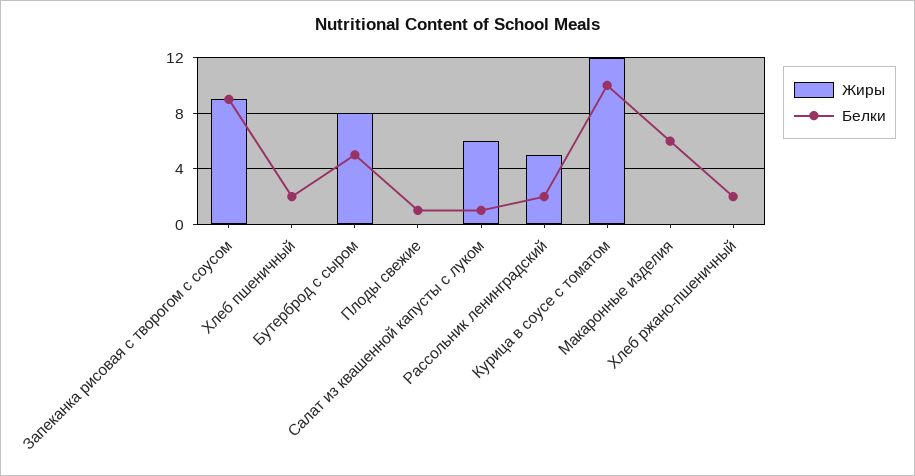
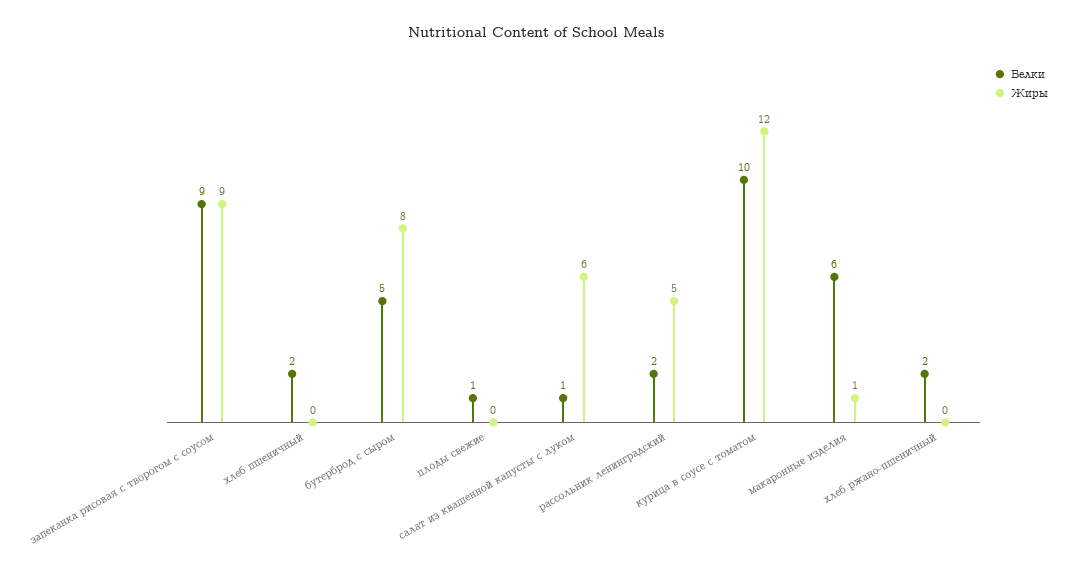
  {
    "Жиры": {
      "Запеканка рисовая с творогом с соусом": 9,
      "Хлеб пшеничный": 0,
      "Бутерброд с сыром": 8,
      "Плоды свежие": 0,
      "Салат из квашенной капусты с луком": 6,
      "Рассольник ленинградский": 5,
      "Курица в соусе с томатом": 12,
-     "Макаронные изделия": 0,
+     "Макаронные изделия": 1,
      "Хлеб ржано-пшеничный": 0
    },
    "Белки": {
      "Запеканка рисовая с творогом с соусом": 9,
      "Хлеб пшеничный": 2,
      "Бутерброд с сыром": 5,
      "Плоды свежие": 1,
      "Салат из квашенной капусты с луком": 1,
      "Рассольник ленинградский": 2,
      "Курица в соусе с томатом": 10,
      "Макаронные изделия": 6,
      "Хлеб ржано-пшеничный": 2
    }
  }

